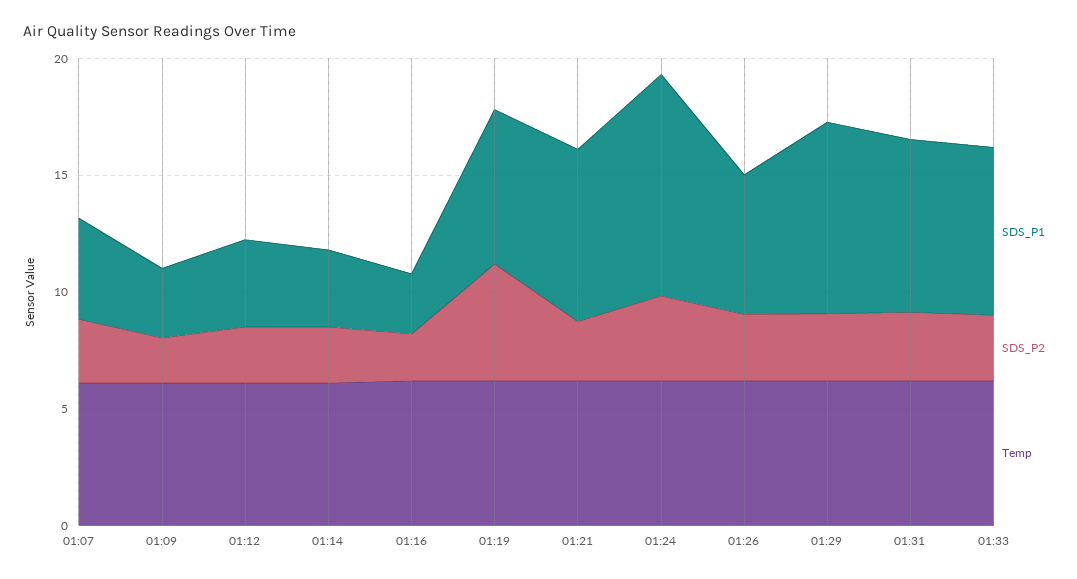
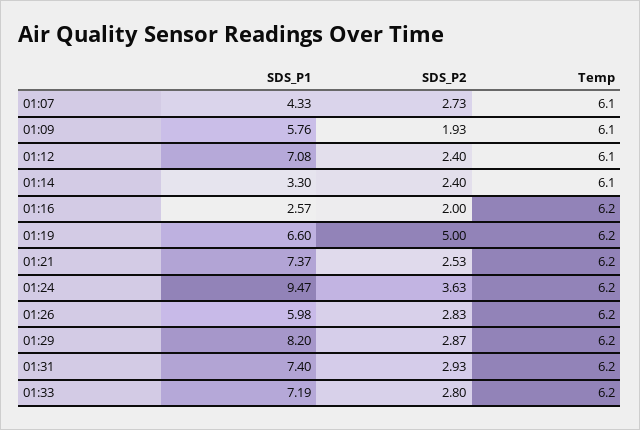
  {
    "SDS_P1": {
      "01:07": 4.33,
-     "01:09": 3,
+     "01:09": 5.76,
-     "01:12": 4,
+     "01:12": 7.08,
      "01:14": 3.3,
      "01:16": 2.57,
      "01:19": 6.6,
      "01:21": 7.37,
      "01:24": 9.47,
      "01:26": 5.98,
      "01:29": 8.2,
      "01:31": 7.4,
      "01:33": 7.19
    },
    "SDS_P2": {
      "01:07": 2.73,
      "01:09": 1.93,
      "01:12": 2.4,
      "01:14": 2.4,
      "01:16": 2,
      "01:19": 5,
      "01:21": 2.53,
      "01:24": 3.63,
      "01:26": 2.83,
      "01:29": 2.87,
      "01:31": 2.93,
      "01:33": 2.8
    },
    "Temp": {
      "01:07": 6.1,
      "01:09": 6.1,
      "01:12": 6.1,
      "01:14": 6.1,
      "01:16": 6.2,
      "01:19": 6.2,
      "01:21": 6.2,
      "01:24": 6.2,
      "01:26": 6.2,
      "01:29": 6.2,
      "01:31": 6.2,
      "01:33": 6.2
    }
  }

